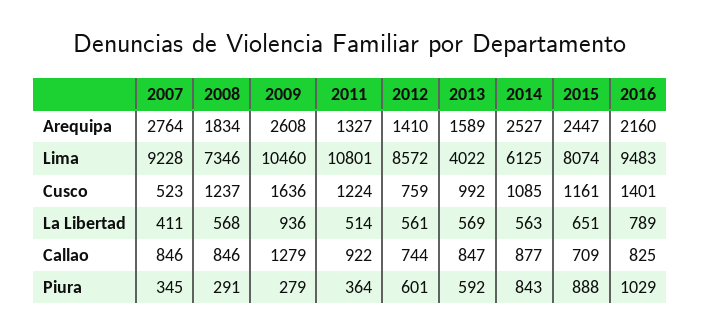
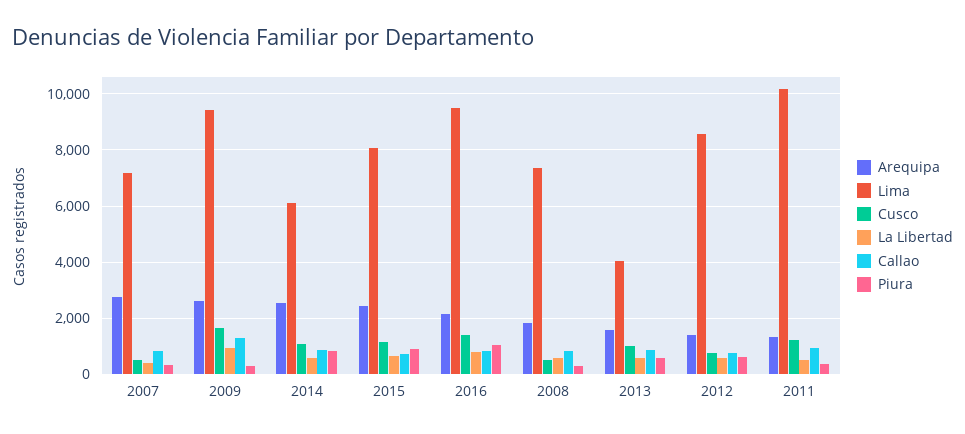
  {
    "Arequipa": {
      "2007": 2764,
      "2008": 1834,
      "2009": 2608,
      "2011": 1327,
      "2012": 1410,
      "2013": 1589,
      "2014": 2527,
      "2015": 2447,
      "2016": 2160
    },
    "Lima": {
-     "2007": 9228,
+     "2007": 7250,
      "2008": 7346,
-     "2009": 10460,
+     "2009": 9500,
-     "2011": 10801,
+     "2011": 10250,
      "2012": 8572,
      "2013": 4022,
      "2014": 6125,
      "2015": 8074,
      "2016": 9483
    },
    "Cusco": {
      "2007": 523,
-     "2008": 1237,
+     "2008": 500,
      "2009": 1636,
      "2011": 1224,
      "2012": 759,
      "2013": 992,
      "2014": 1085,
      "2015": 1161,
      "2016": 1401
    },
    "La Libertad": {
      "2007": 411,
      "2008": 568,
      "2009": 936,
      "2011": 514,
      "2012": 561,
      "2013": 569,
      "2014": 563,
      "2015": 651,
      "2016": 789
    },
    "Callao": {
      "2007": 846,
      "2008": 846,
      "2009": 1279,
      "2011": 922,
      "2012": 744,
      "2013": 847,
      "2014": 877,
      "2015": 709,
      "2016": 825
    },
    "Piura": {
      "2007": 345,
      "2008": 291,
      "2009": 279,
      "2011": 364,
      "2012": 601,
      "2013": 592,
      "2014": 843,
      "2015": 888,
      "2016": 1029
    }
  }

